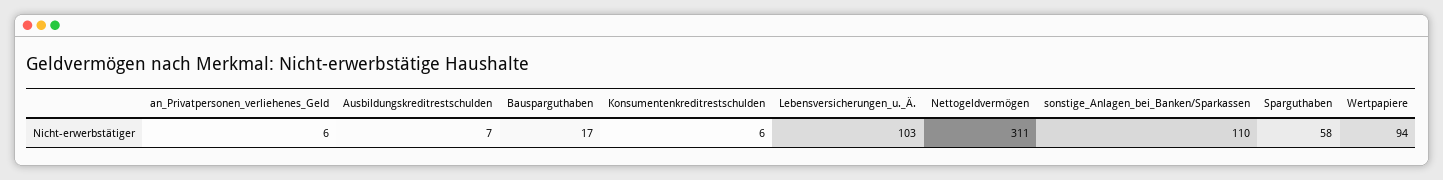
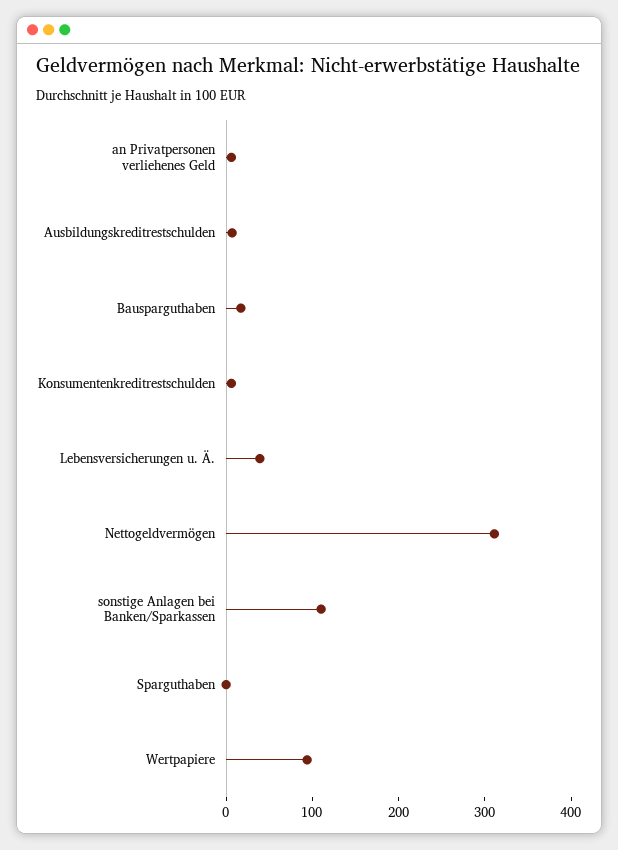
  {
    "an_Privatpersonen_verliehenes_Geld": 6,
    "Ausbildungskreditrestschulden": 7,
    "Bausparguthaben": 17,
    "Konsumentenkreditrestschulden": 6,
-   "Lebensversicherungen_u._Ä.": 103,
+   "Lebensversicherungen_u._Ä.": 40,
    "Nettogeldvermögen": 311,
    "sonstige_Anlagen_bei_Banken/Sparkassen": 110,
-   "Sparguthaben": 58,
+   "Sparguthaben": 0,
    "Wertpapiere": 94
  }

